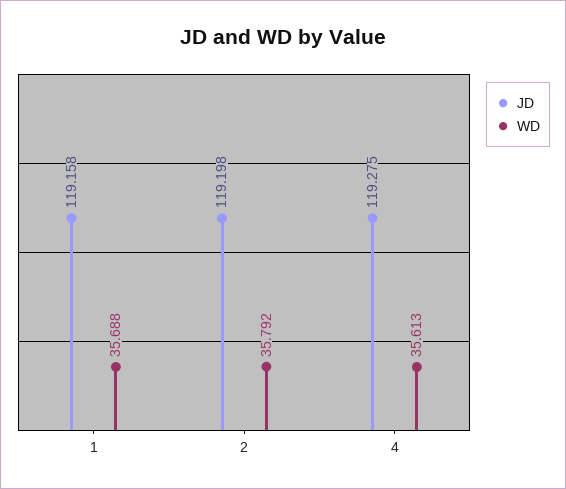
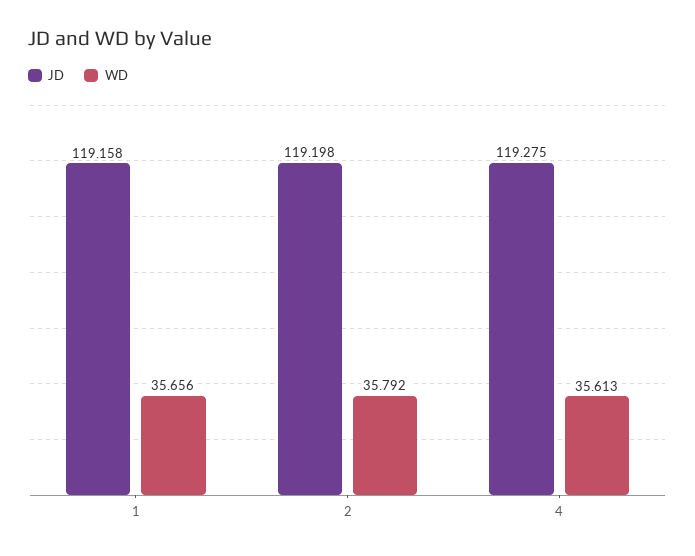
  {
    "JD": {
      "1": 119.158,
      "2": 119.198,
      "4": 119.275
    },
    "WD": {
-     "1": 35.688,
+     "1": 35.656,
      "2": 35.792,
      "4": 35.613
    }
  }

